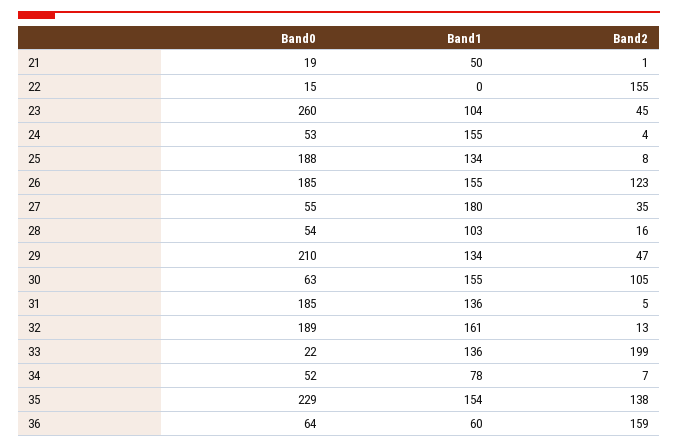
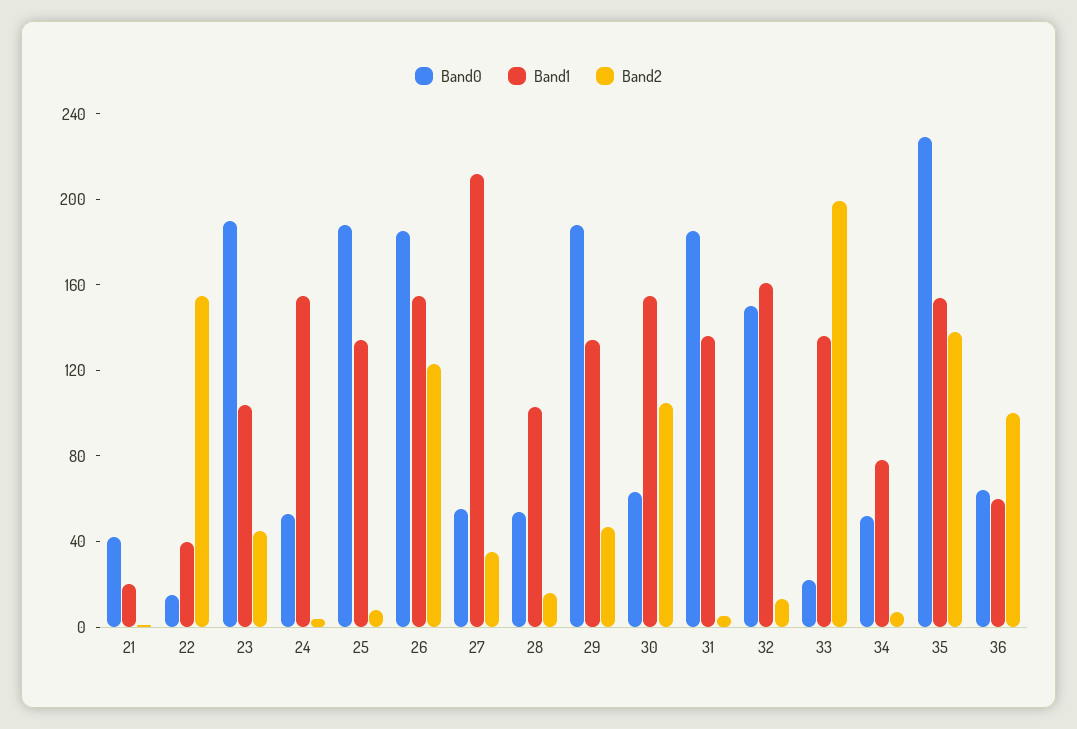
  {
    "Band0": {
-     "21": 19,
+     "21": 40,
      "22": 15,
-     "23": 260,
+     "23": 190,
      "24": 53,
      "25": 188,
      "26": 185,
      "27": 55,
      "28": 54,
-     "29": 210,
+     "29": 190,
      "30": 63,
      "31": 185,
-     "32": 189,
+     "32": 150,
      "33": 22,
      "34": 52,
      "35": 229,
      "36": 64
    },
    "Band1": {
-     "21": 50,
+     "21": 20,
-     "22": 0,
+     "22": 40,
      "23": 104,
      "24": 155,
      "25": 134,
      "26": 155,
-     "27": 180,
+     "27": 210,
      "28": 103,
      "29": 134,
      "30": 155,
      "31": 136,
      "32": 161,
      "33": 136,
      "34": 78,
      "35": 154,
      "36": 60
    },
    "Band2": {
      "21": 1,
      "22": 155,
      "23": 45,
      "24": 4,
      "25": 8,
      "26": 123,
      "27": 35,
      "28": 16,
      "29": 47,
      "30": 105,
      "31": 5,
      "32": 13,
      "33": 199,
      "34": 7,
      "35": 138,
-     "36": 159
+     "36": 100
    }
  }

